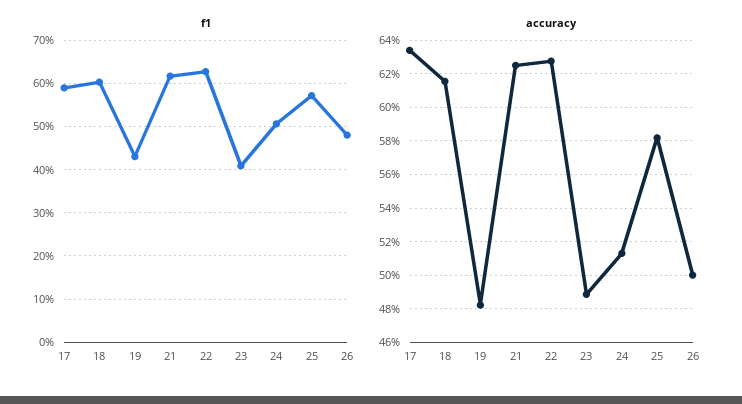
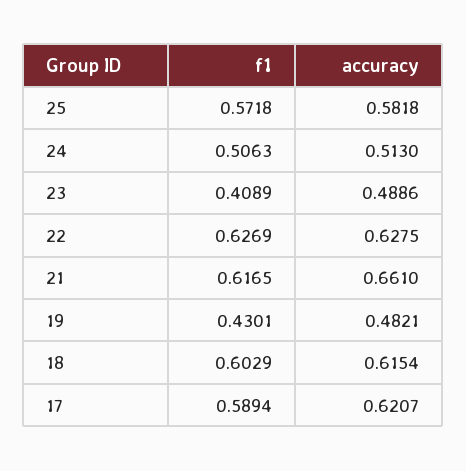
  {
    "f1": {
      "17": 0.5894,
      "18": 0.6029,
      "19": 0.4301,
      "21": 0.6165,
      "22": 0.6269,
      "23": 0.4089,
      "24": 0.5063,
-     "25": 0.5718,
+     "25": 0.5718
-     "26": 0.48
    },
    "accuracy": {
-     "17": 0.635,
+     "17": 0.6207,
      "18": 0.6154,
      "19": 0.4821,
-     "21": 0.625,
+     "21": 0.661,
      "22": 0.6275,
      "23": 0.4886,
      "24": 0.513,
-     "25": 0.5818,
+     "25": 0.5818
-     "26": 0.5
    }
  }

